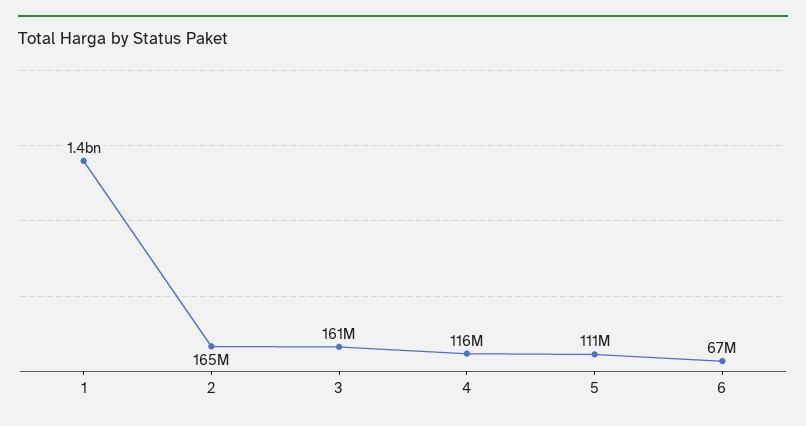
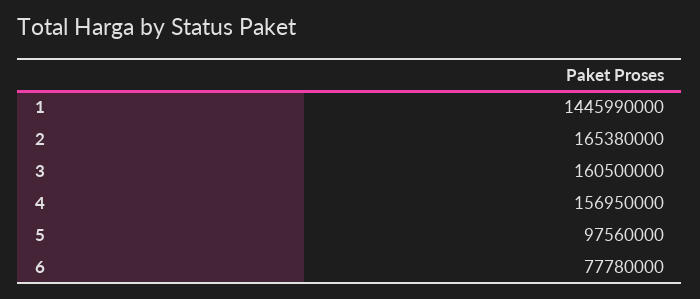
  {
    "1": 1445990000,
    "2": 165380000,
    "3": 160500000,
-   "4": 116000000,
+   "4": 156950000,
-   "5": 111000000,
+   "5": 97560000,
-   "6": 67000000
+   "6": 77780000
  }

